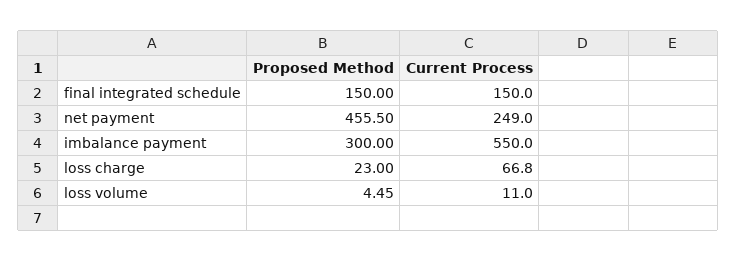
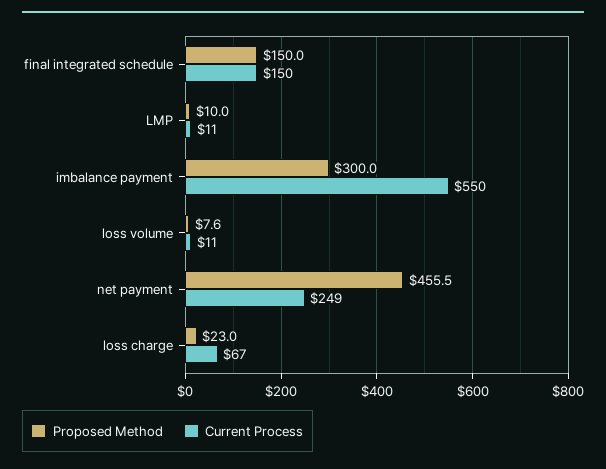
  {
    "Proposed Method": {
      "final integrated schedule": 150,
      "net payment": 455.5,
      "imbalance payment": 300,
      "loss charge": 23,
-     "loss volume": 4.45
+     "loss volume": 7.6,
+     "LMP": 10
    },
    "Current Process": {
      "final integrated schedule": 150,
      "net payment": 249,
      "imbalance payment": 550,
      "loss charge": 66.8,
-     "loss volume": 11
+     "loss volume": 11,
+     "LMP": 11
    }
  }

